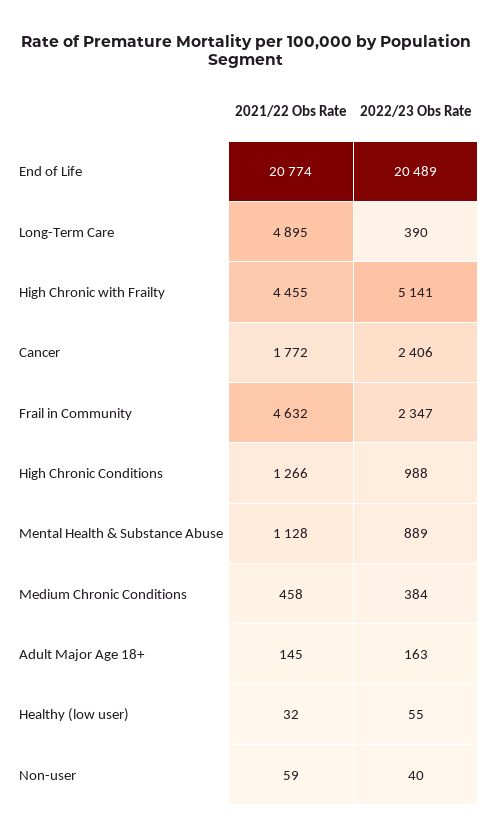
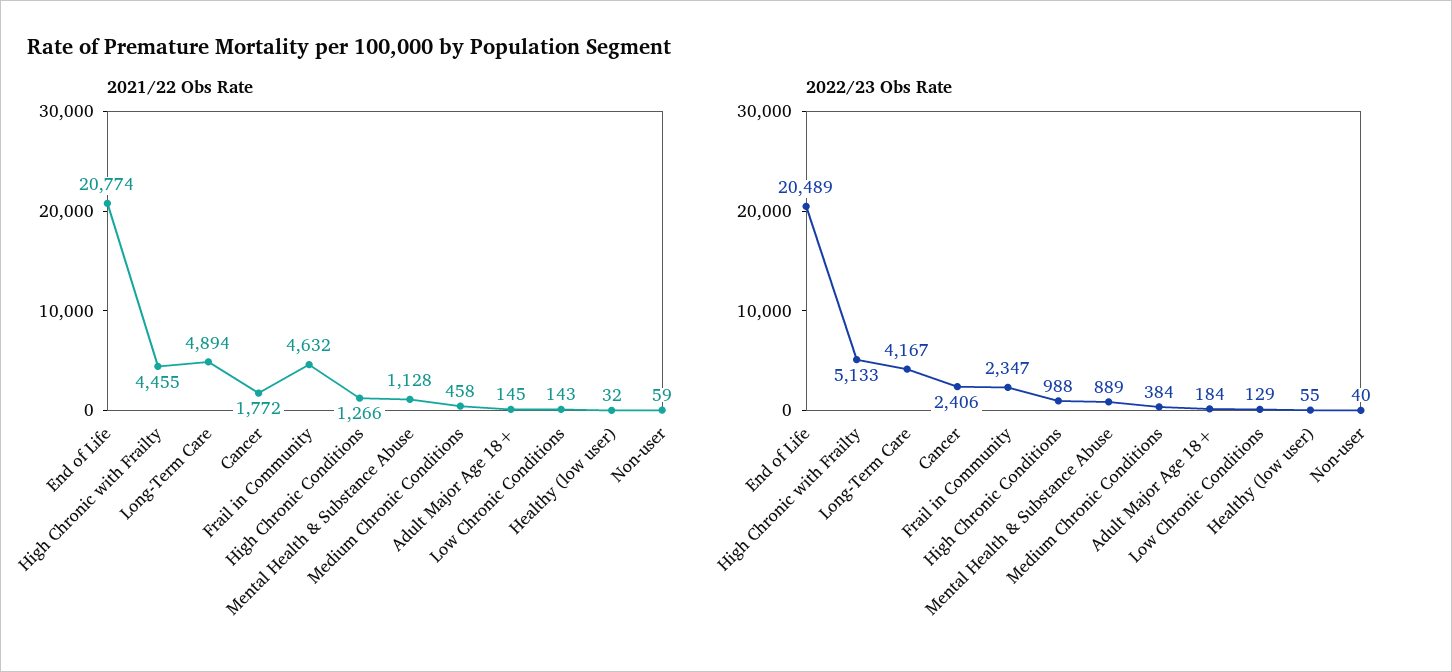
  {
    "2021/22 Obs Rate": {
      "End of Life": 20774,
-     "Long-Term Care": 4895,
+     "Long-Term Care": 4894,
      "High Chronic with Frailty": 4455,
      "Cancer": 1772,
      "Frail in Community": 4632,
      "High Chronic Conditions": 1266,
      "Mental Health & Substance Abuse": 1128,
      "Medium Chronic Conditions": 458,
      "Adult Major Age 18+": 145,
      "Healthy (low user)": 32,
-     "Non-user": 59
+     "Non-user": 59,
+     "Low Chronic Conditions": 143
    },
    "2022/23 Obs Rate": {
      "End of Life": 20489,
-     "Long-Term Care": 390,
+     "Long-Term Care": 4167,
-     "High Chronic with Frailty": 5141,
+     "High Chronic with Frailty": 5133,
      "Cancer": 2406,
      "Frail in Community": 2347,
      "High Chronic Conditions": 988,
      "Mental Health & Substance Abuse": 889,
      "Medium Chronic Conditions": 384,
-     "Adult Major Age 18+": 163,
+     "Adult Major Age 18+": 184,
      "Healthy (low user)": 55,
-     "Non-user": 40
+     "Non-user": 40,
+     "Low Chronic Conditions": 129
    }
  }

